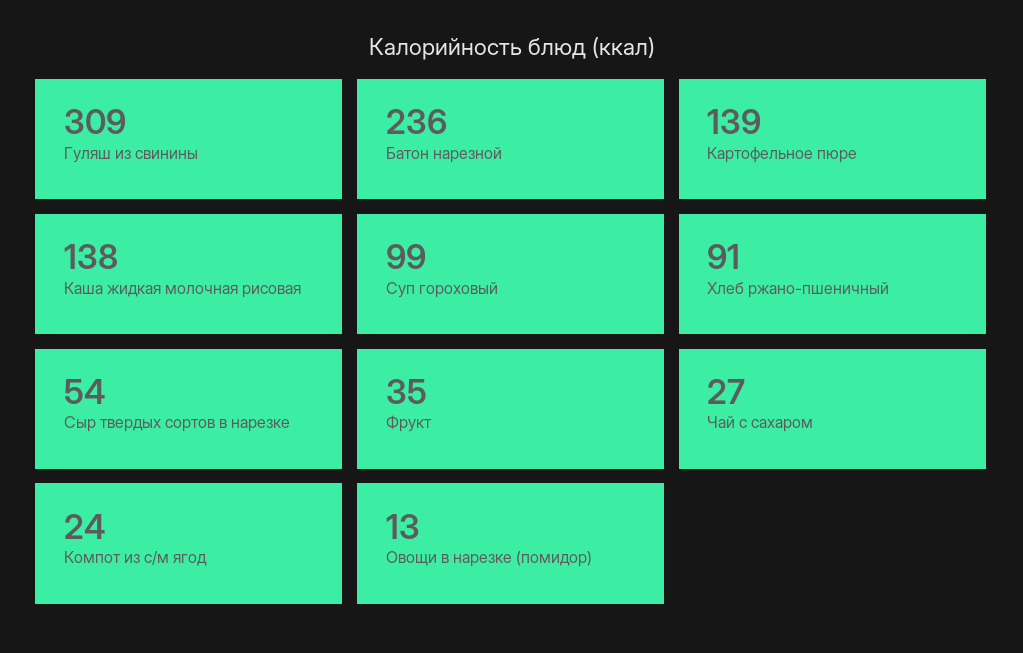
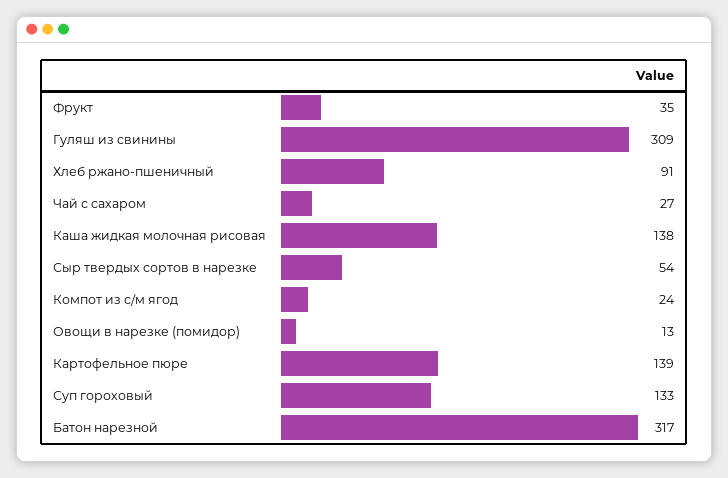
  {
    "Гуляш из свинины": 309,
-   "Батон нарезной": 236,
+   "Батон нарезной": 317,
    "Картофельное пюре": 139,
    "Каша жидкая молочная рисовая": 138,
-   "Суп гороховый": 99,
+   "Суп гороховый": 133,
    "Хлеб ржано-пшеничный": 91,
    "Сыр твердых сортов в нарезке": 54,
    "Фрукт": 35,
    "Чай с сахаром": 27,
    "Компот из с/м ягод": 24,
    "Овощи в нарезке (помидор)": 13
  }

